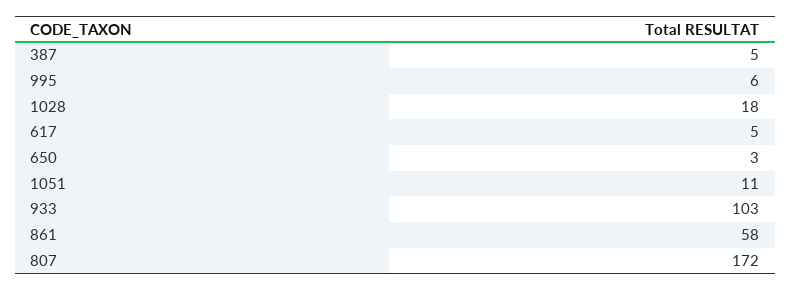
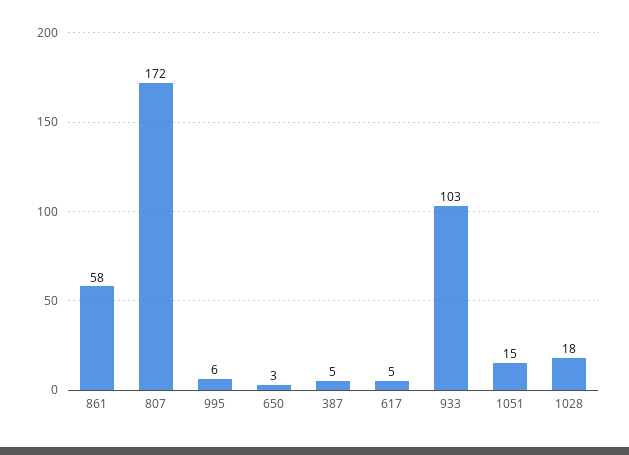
  {
    "387": 5,
    "995": 6,
    "1028": 18,
    "617": 5,
    "650": 3,
-   "1051": 11,
+   "1051": 15,
    "933": 103,
    "861": 58,
    "807": 172
  }

